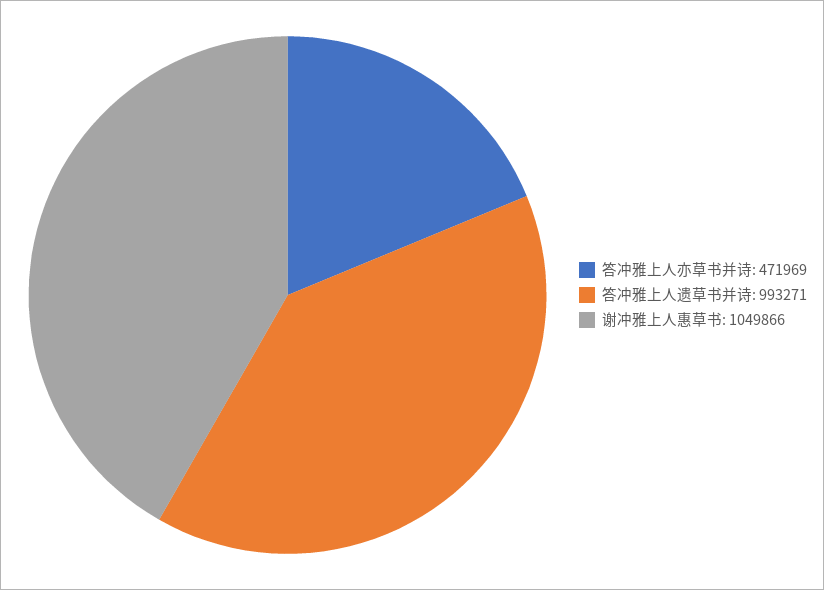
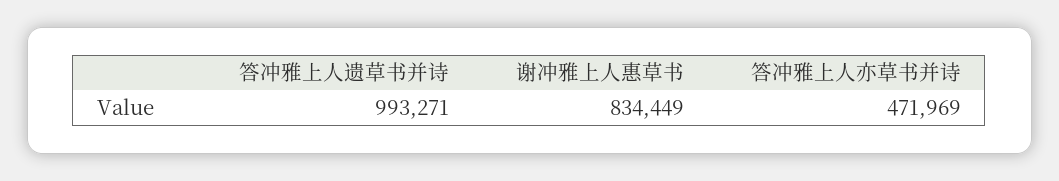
  {
    "答冲雅上人亦草书并诗": 471969,
    "答冲雅上人遗草书并诗": 993271,
-   "谢冲雅上人惠草书": 1049866
+   "谢冲雅上人惠草书": 834449
  }

